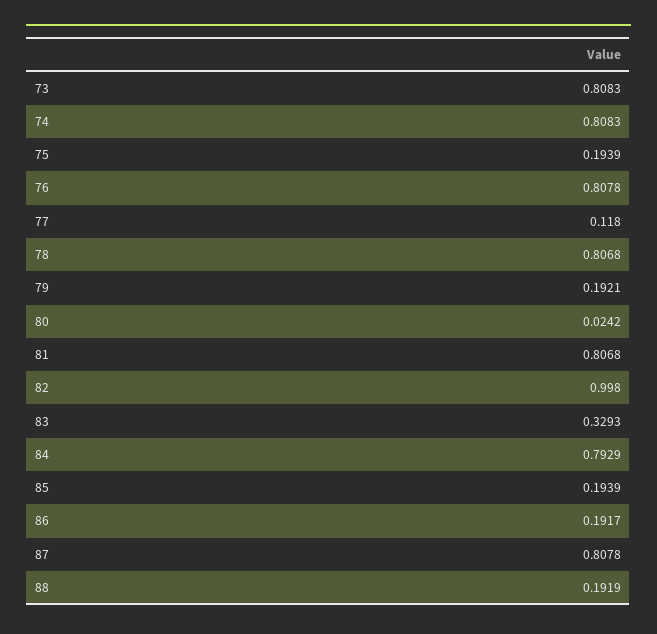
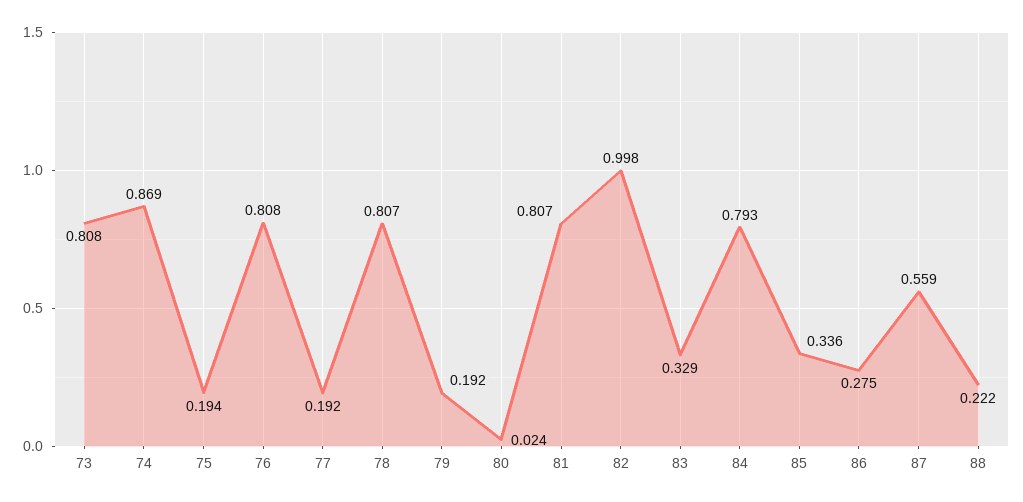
  {
    "73": 0.8083,
-   "74": 0.8083,
+   "74": 0.869,
    "75": 0.1939,
    "76": 0.8078,
-   "77": 0.118,
+   "77": 0.192,
    "78": 0.8068,
    "79": 0.1921,
    "80": 0.0242,
    "81": 0.8068,
    "82": 0.998,
    "83": 0.3293,
    "84": 0.7929,
-   "85": 0.1939,
+   "85": 0.336,
-   "86": 0.1917,
+   "86": 0.275,
-   "87": 0.8078,
+   "87": 0.559,
-   "88": 0.1919
+   "88": 0.222
  }

